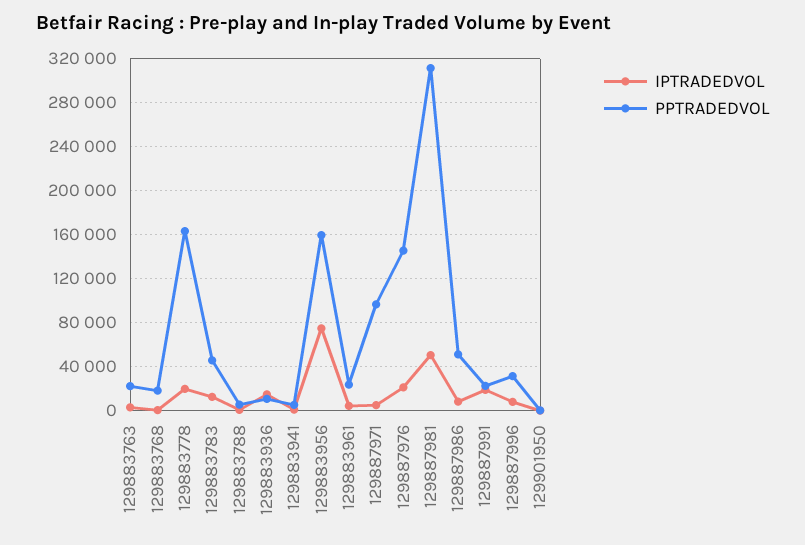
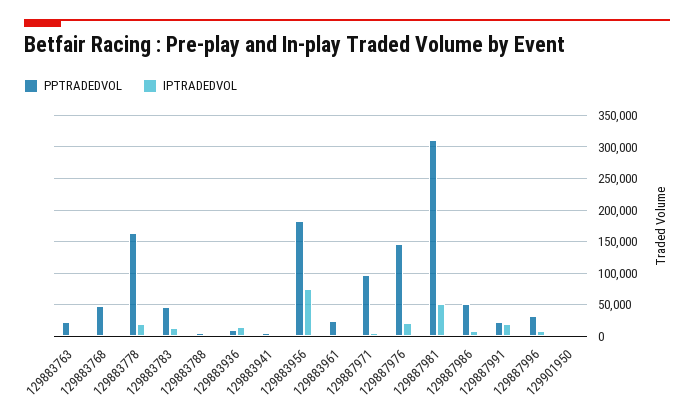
  {
    "IPTRADEDVOL": {
      "129883763": 0,
      "129883768": 0,
      "129883778": 20000,
      "129883783": 10000,
      "129883788": 0,
      "129883936": 10000,
      "129883941": 0,
      "129883956": 70000,
      "129883961": 0,
      "129887971": 0,
      "129887976": 20000,
      "129887981": 50000,
      "129887986": 10000,
      "129887991": 20000,
      "129887996": 10000,
      "129901950": 0
    },
    "PPTRADEDVOL": {
      "129883763": 20000,
-     "129883768": 20000,
+     "129883768": 50000,
      "129883778": 160000,
      "129883783": 50000,
      "129883788": 10000,
      "129883936": 10000,
      "129883941": 10000,
-     "129883956": 160000,
+     "129883956": 180000,
      "129883961": 20000,
      "129887971": 100000,
      "129887976": 150000,
      "129887981": 310000,
      "129887986": 50000,
      "129887991": 20000,
      "129887996": 30000,
      "129901950": 0
    }
  }

